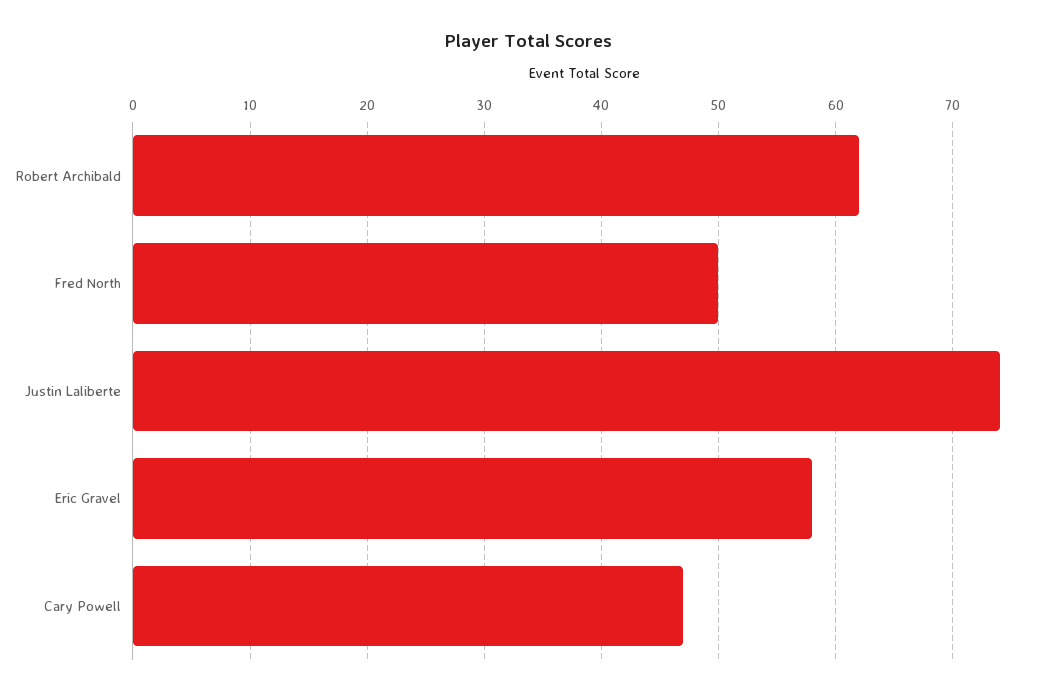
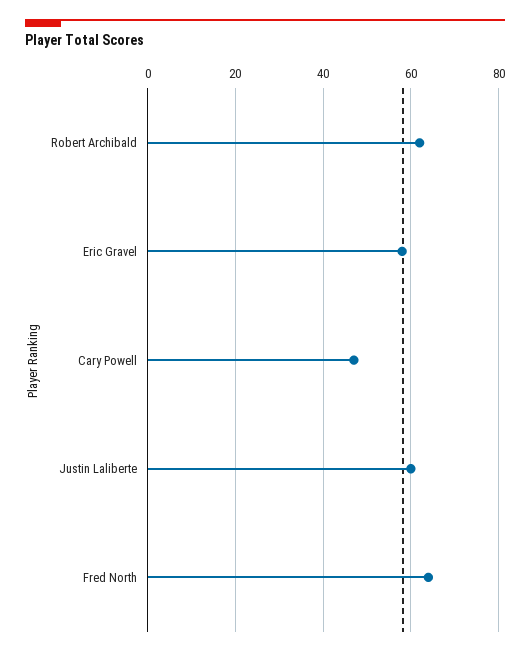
  {
    "Robert Archibald": 62,
-   "Fred North": 50,
+   "Fred North": 65,
-   "Justin Laliberte": 74,
+   "Justin Laliberte": 60,
    "Eric Gravel": 58,
    "Cary Powell": 47
  }

